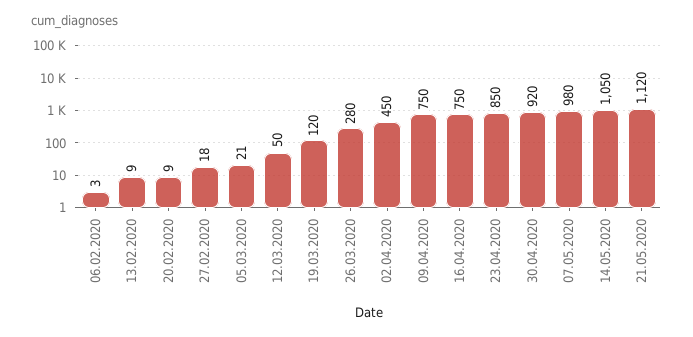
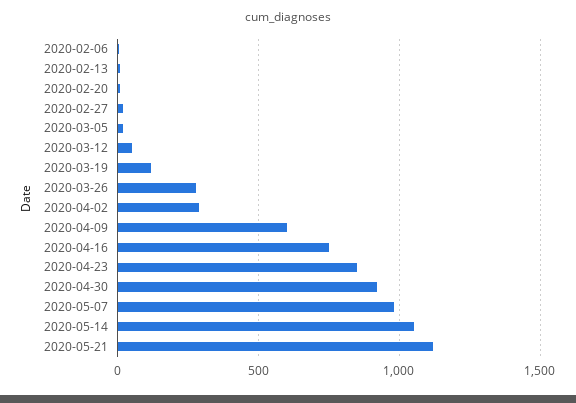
  {
    "06.02.2020": 3,
    "13.02.2020": 9,
    "20.02.2020": 9,
    "27.02.2020": 18,
    "05.03.2020": 21,
    "12.03.2020": 50,
    "19.03.2020": 120,
    "26.03.2020": 280,
-   "02.04.2020": 450,
+   "02.04.2020": 300,
-   "09.04.2020": 750,
+   "09.04.2020": 600,
    "16.04.2020": 750,
    "23.04.2020": 850,
    "30.04.2020": 920,
    "07.05.2020": 980,
    "14.05.2020": 1050,
    "21.05.2020": 1120
  }

